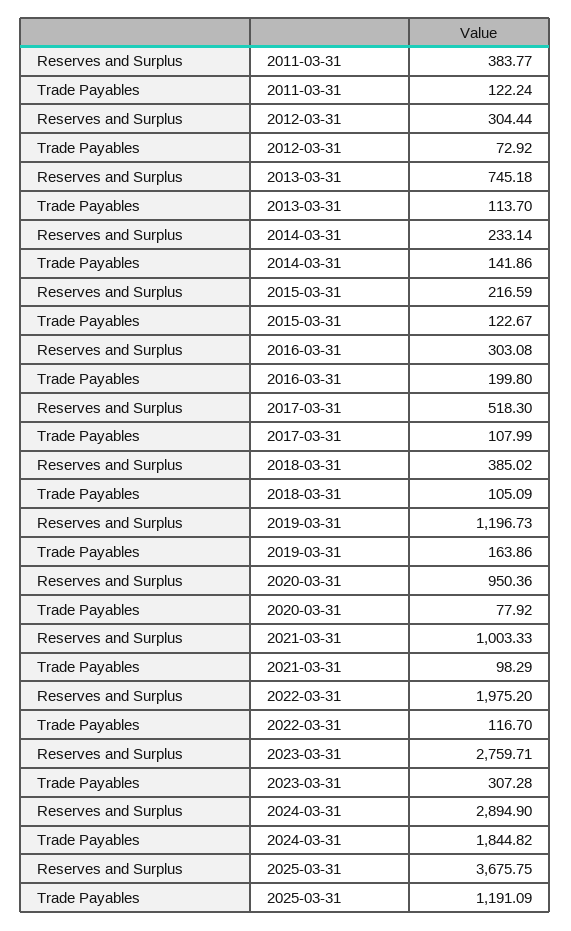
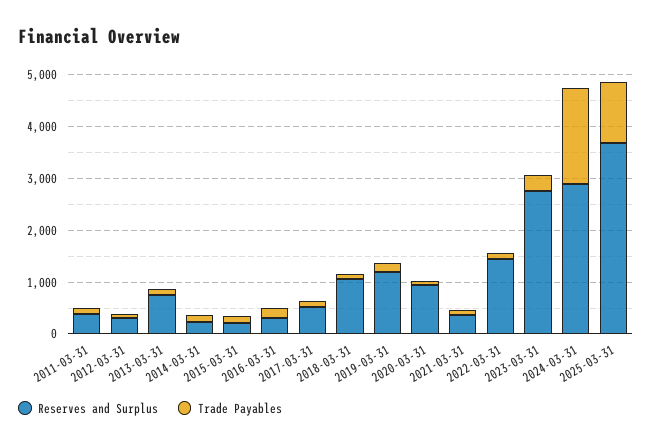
  {
    "Reserves and Surplus": {
      "2011-03-31": 383.77,
      "2012-03-31": 304.44,
      "2013-03-31": 745.18,
      "2014-03-31": 233.14,
      "2015-03-31": 216.59,
      "2016-03-31": 303.08,
      "2017-03-31": 518.3,
-     "2018-03-31": 385.02,
+     "2018-03-31": 1000,
      "2019-03-31": 1196.73,
      "2020-03-31": 950.36,
-     "2021-03-31": 1003.33,
+     "2021-03-31": 400,
-     "2022-03-31": 1975.2,
+     "2022-03-31": 1400,
      "2023-03-31": 2759.71,
      "2024-03-31": 2894.9,
      "2025-03-31": 3675.75
    },
    "Trade Payables": {
      "2011-03-31": 122.24,
      "2012-03-31": 72.92,
      "2013-03-31": 113.7,
      "2014-03-31": 141.86,
      "2015-03-31": 122.67,
      "2016-03-31": 199.8,
      "2017-03-31": 107.99,
      "2018-03-31": 105.09,
      "2019-03-31": 163.86,
      "2020-03-31": 77.92,
      "2021-03-31": 98.29,
      "2022-03-31": 116.7,
      "2023-03-31": 307.28,
      "2024-03-31": 1844.82,
      "2025-03-31": 1191.09
    }
  }

